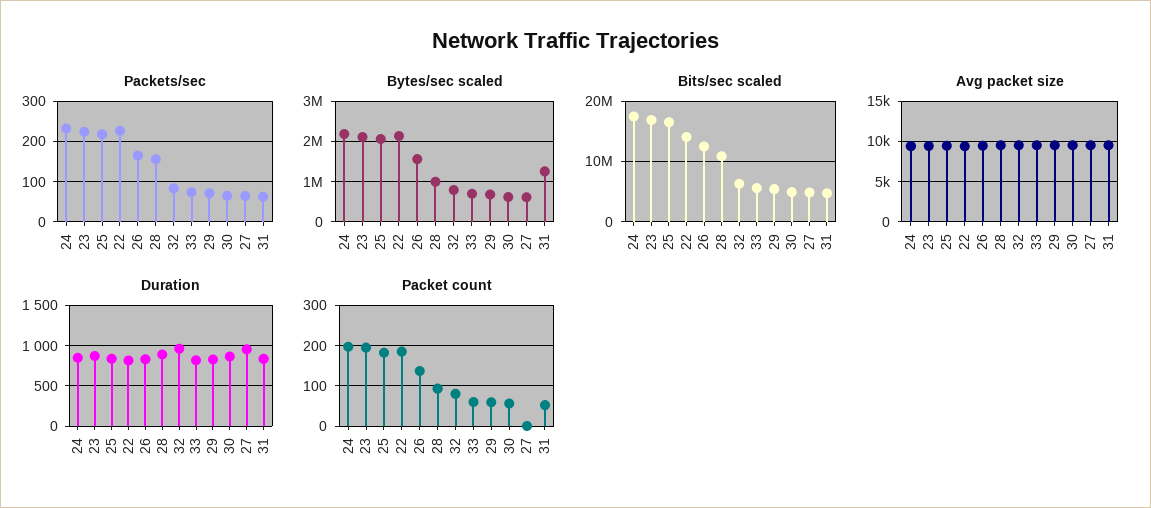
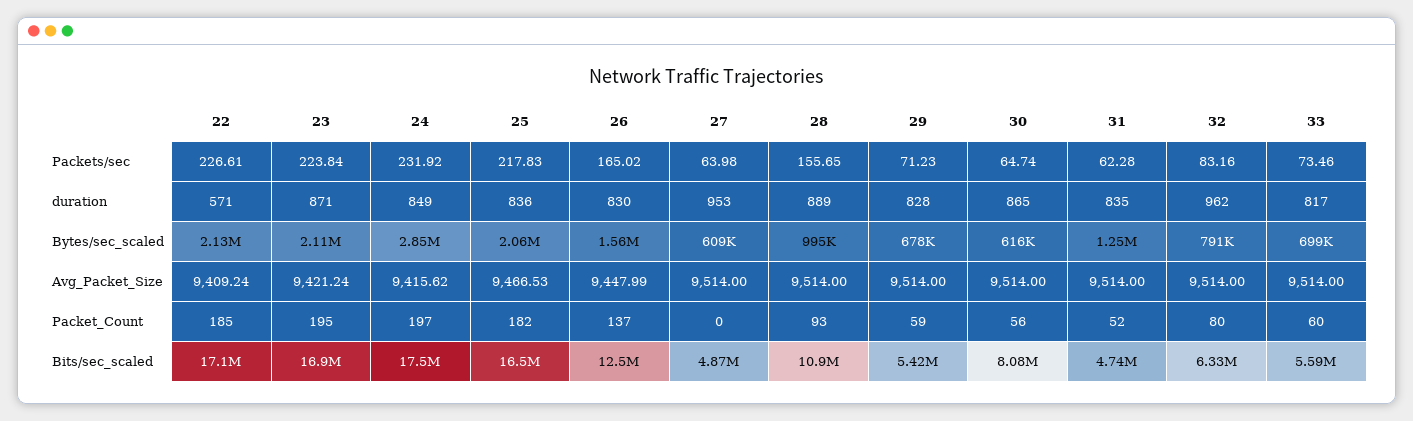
  {
    "Packets/sec": {
      "24": 231.92,
      "23": 223.84,
      "25": 217.83,
      "22": 226.61,
      "26": 165.02,
      "28": 155.65,
      "32": 83.16,
      "33": 73.46,
      "29": 71.23,
      "30": 64.74,
      "27": 63.98,
      "31": 62.28
    },
    "Bytes/sec scaled": {
-     "24": 2200000,
+     "24": 2850000,
      "23": 2110000,
      "25": 2060000,
      "22": 2130000,
      "26": 1560000,
      "28": 995000,
      "32": 791000,
      "33": 699000,
      "29": 678000,
      "30": 616000,
      "27": 609000,
      "31": 1250000
    },
    "Bits/sec scaled": {
      "24": 17500000,
      "23": 16900000,
      "25": 16500000,
-     "22": 14000000,
+     "22": 17100000,
      "26": 12500000,
      "28": 10900000,
      "32": 6330000,
      "33": 5590000,
      "29": 5420000,
-     "30": 5000000,
+     "30": 8080000,
      "27": 4870000,
      "31": 4740000
    },
    "Avg packet size": {
      "24": 9415.62,
      "23": 9421.24,
      "25": 9466.53,
      "22": 9409.24,
      "26": 9447.99,
      "28": 9514,
      "32": 9514,
      "33": 9514,
      "29": 9514,
      "30": 9514,
      "27": 9514,
      "31": 9514
    },
    "Duration": {
      "24": 849,
      "23": 871,
      "25": 836,
-     "22": 800,
+     "22": 571,
      "26": 830,
      "28": 889,
      "32": 962,
      "33": 817,
      "29": 828,
      "30": 865,
      "27": 953,
      "31": 835
    },
    "Packet count": {
      "24": 197,
      "23": 195,
      "25": 182,
      "22": 185,
      "26": 137,
      "28": 93,
      "32": 80,
      "33": 60,
      "29": 59,
      "30": 56,
      "27": 0,
      "31": 52
    }
  }

